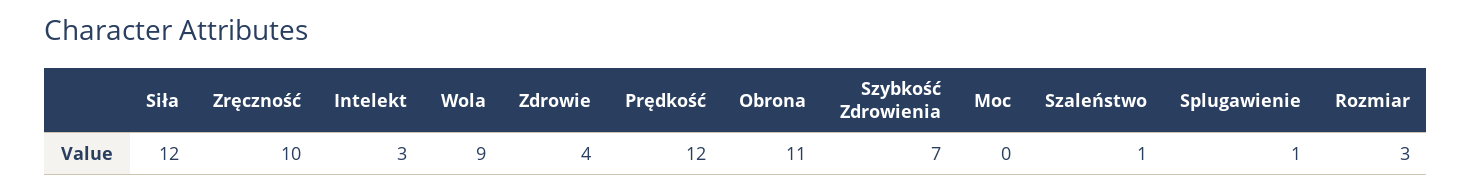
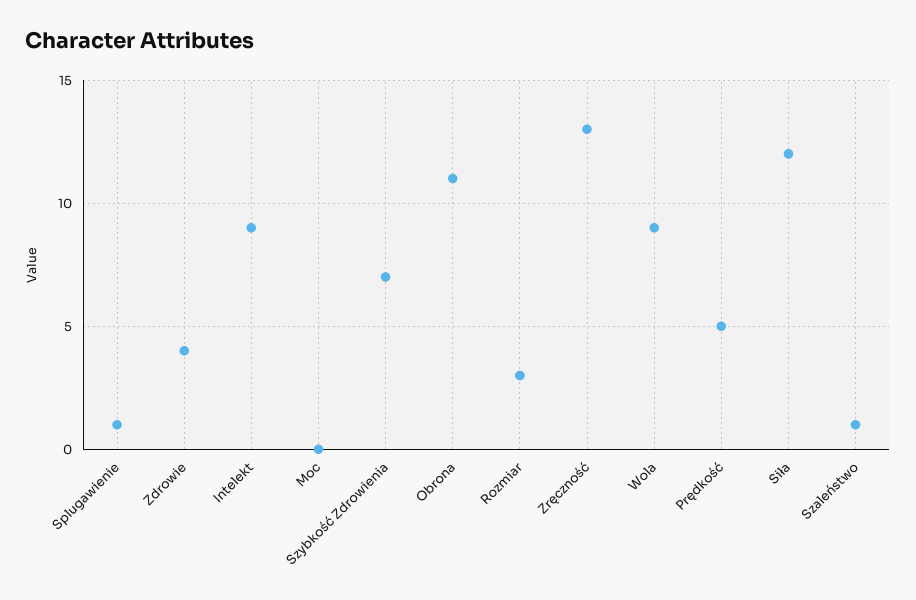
  {
    "Siła": 12,
-   "Zręczność": 10,
+   "Zręczność": 13,
-   "Intelekt": 3,
+   "Intelekt": 9,
    "Wola": 9,
    "Zdrowie": 4,
-   "Prędkość": 12,
+   "Prędkość": 5,
    "Obrona": 11,
    "Szybkość Zdrowienia": 7,
    "Moc": 0,
    "Szaleństwo": 1,
    "Splugawienie": 1,
    "Rozmiar": 3
  }

